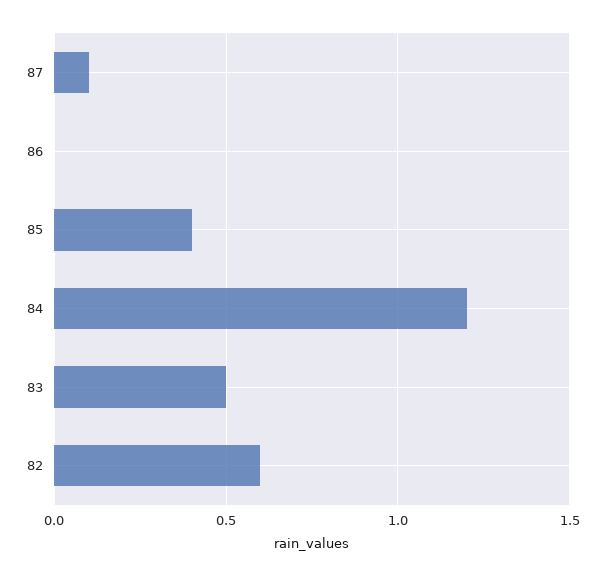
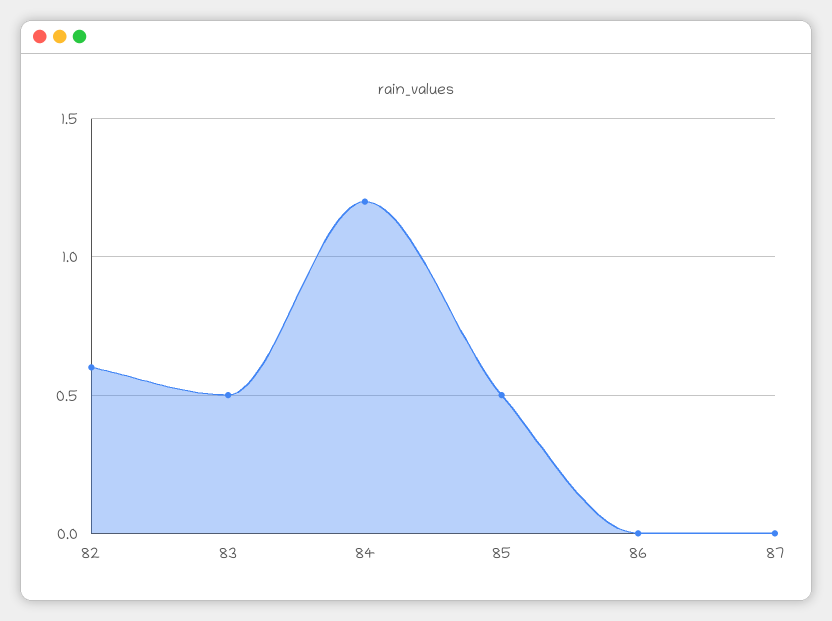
  {
-   "87": 0.1,
+   "87": 0,
    "86": 0,
-   "85": 0.4,
+   "85": 0.5,
    "84": 1.2,
    "83": 0.5,
    "82": 0.6
  }

